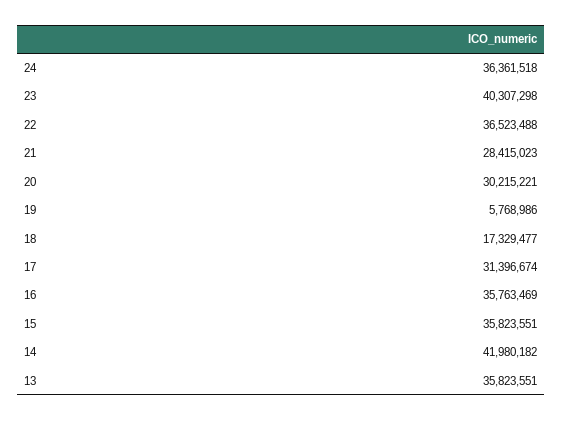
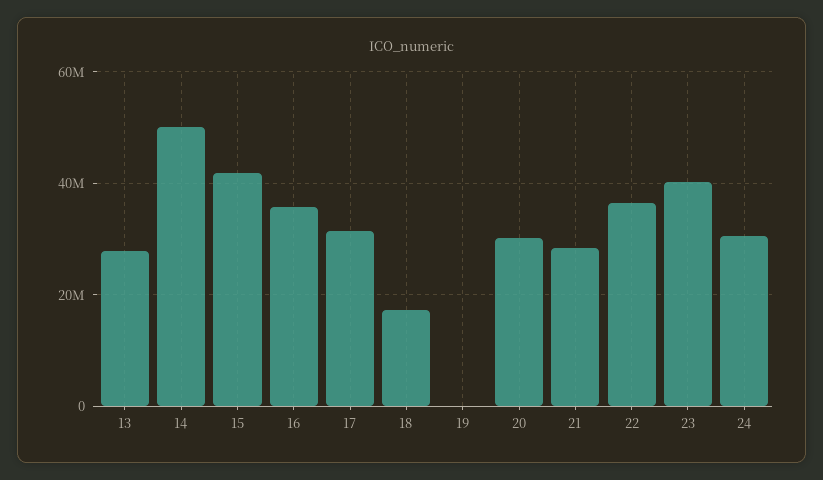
  {
-   "24": 36361518,
+   "24": 30000000,
    "23": 40307298,
    "22": 36523488,
    "21": 28415023,
    "20": 30215221,
-   "19": 5768986,
+   "19": 0,
    "18": 17329477,
    "17": 31396674,
    "16": 35763469,
-   "15": 35823551,
+   "15": 42000000,
-   "14": 41980182,
+   "14": 50000000,
-   "13": 35823551
+   "13": 28000000
  }

